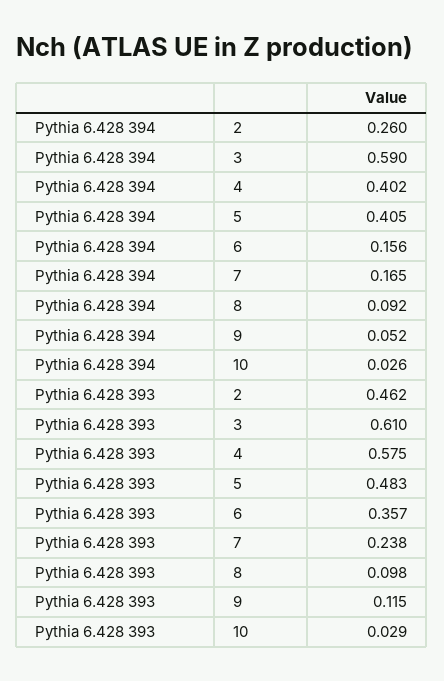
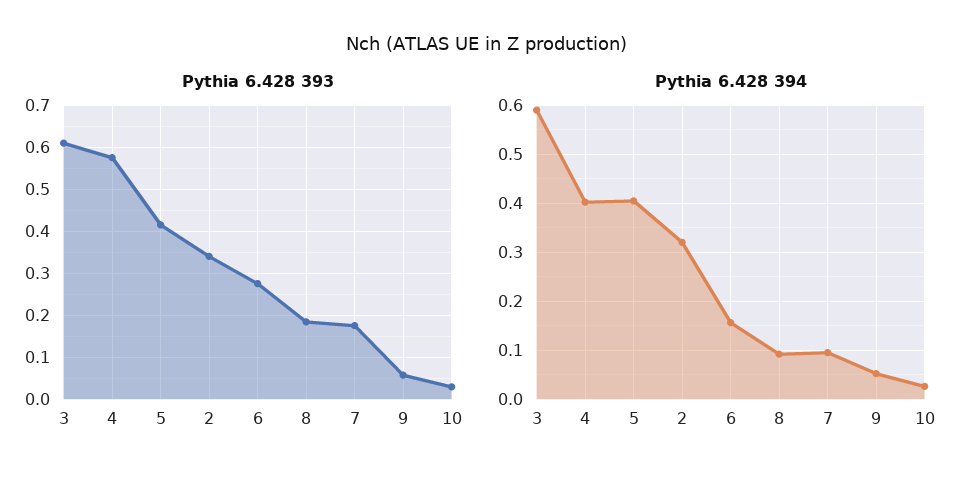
  {
    "Pythia 6.428 394": {
-     "2": 0.26,
+     "2": 0.32,
      "3": 0.59,
      "4": 0.402,
      "5": 0.405,
      "6": 0.156,
-     "7": 0.165,
+     "7": 0.1,
      "8": 0.092,
      "9": 0.052,
      "10": 0.026
    },
    "Pythia 6.428 393": {
-     "2": 0.462,
+     "2": 0.34,
      "3": 0.61,
      "4": 0.575,
-     "5": 0.483,
+     "5": 0.42,
-     "6": 0.357,
+     "6": 0.28,
-     "7": 0.238,
+     "7": 0.18,
-     "8": 0.098,
+     "8": 0.18,
-     "9": 0.115,
+     "9": 0.06,
      "10": 0.029
    }
  }

